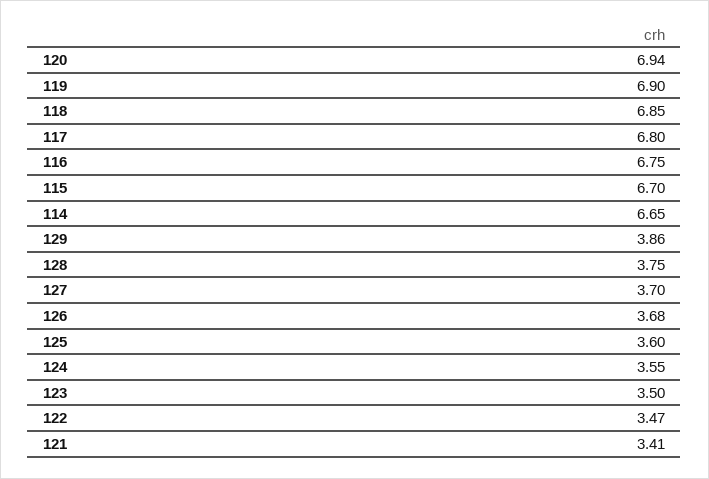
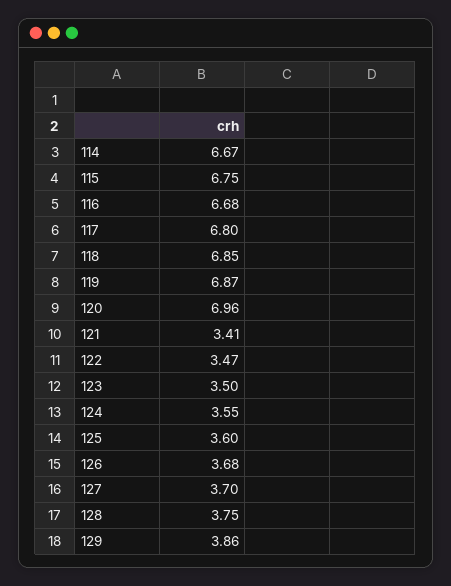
  {
-   "120": 6.94,
+   "120": 6.96,
-   "119": 6.9,
+   "119": 6.87,
    "118": 6.85,
    "117": 6.8,
-   "116": 6.75,
+   "116": 6.68,
-   "115": 6.7,
+   "115": 6.75,
-   "114": 6.65,
+   "114": 6.67,
    "129": 3.86,
    "128": 3.75,
    "127": 3.7,
    "126": 3.68,
    "125": 3.6,
    "124": 3.55,
    "123": 3.5,
    "122": 3.47,
    "121": 3.41
  }

